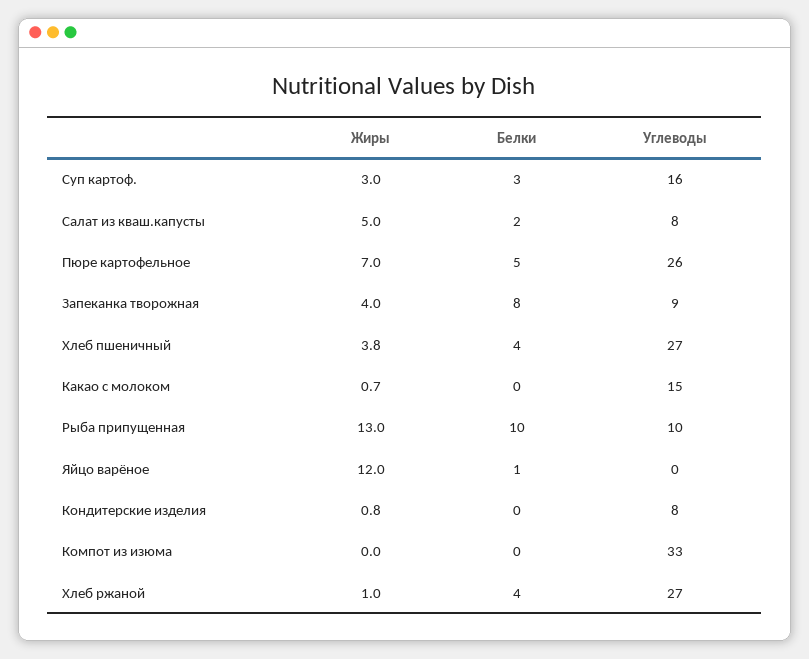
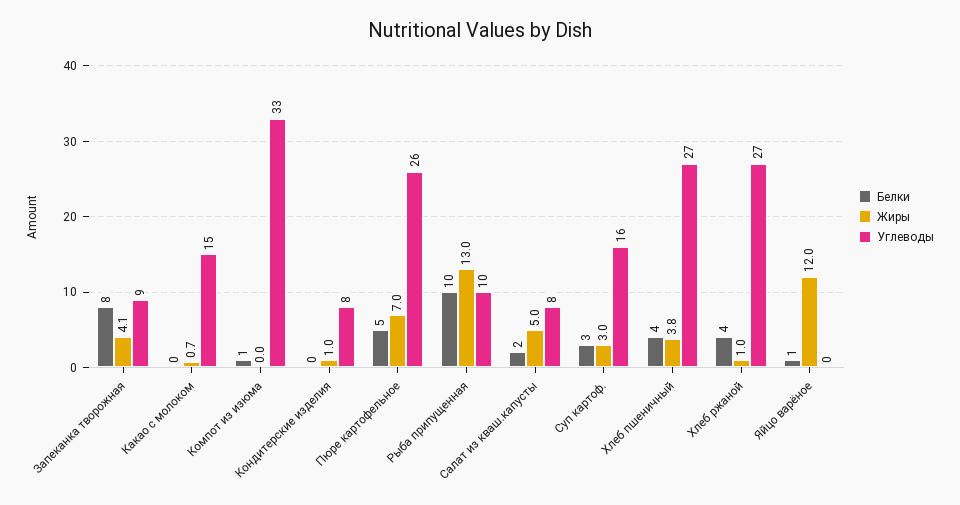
  {
    "Жиры": {
      "Суп картоф.": 3,
      "Салат из кваш.капусты": 5,
      "Пюре картофельное": 7,
-     "Запеканка творожная": 4,
+     "Запеканка творожная": 4.1,
      "Хлеб пшеничный": 3.8,
      "Какао с молоком": 0.7,
      "Рыба припущенная": 13,
      "Яйцо варёное": 12,
-     "Кондитерские изделия": 0.8,
+     "Кондитерские изделия": 1,
      "Компот из изюма": 0,
      "Хлеб ржаной": 1
    },
    "Белки": {
      "Суп картоф.": 3,
      "Салат из кваш.капусты": 2,
      "Пюре картофельное": 5,
      "Запеканка творожная": 8,
      "Хлеб пшеничный": 4,
      "Какао с молоком": 0,
      "Рыба припущенная": 10,
      "Яйцо варёное": 1,
      "Кондитерские изделия": 0,
-     "Компот из изюма": 0,
+     "Компот из изюма": 1,
      "Хлеб ржаной": 4
    },
    "Углеводы": {
      "Суп картоф.": 16,
      "Салат из кваш.капусты": 8,
      "Пюре картофельное": 26,
      "Запеканка творожная": 9,
      "Хлеб пшеничный": 27,
      "Какао с молоком": 15,
      "Рыба припущенная": 10,
      "Яйцо варёное": 0,
      "Кондитерские изделия": 8,
      "Компот из изюма": 33,
      "Хлеб ржаной": 27
    }
  }

